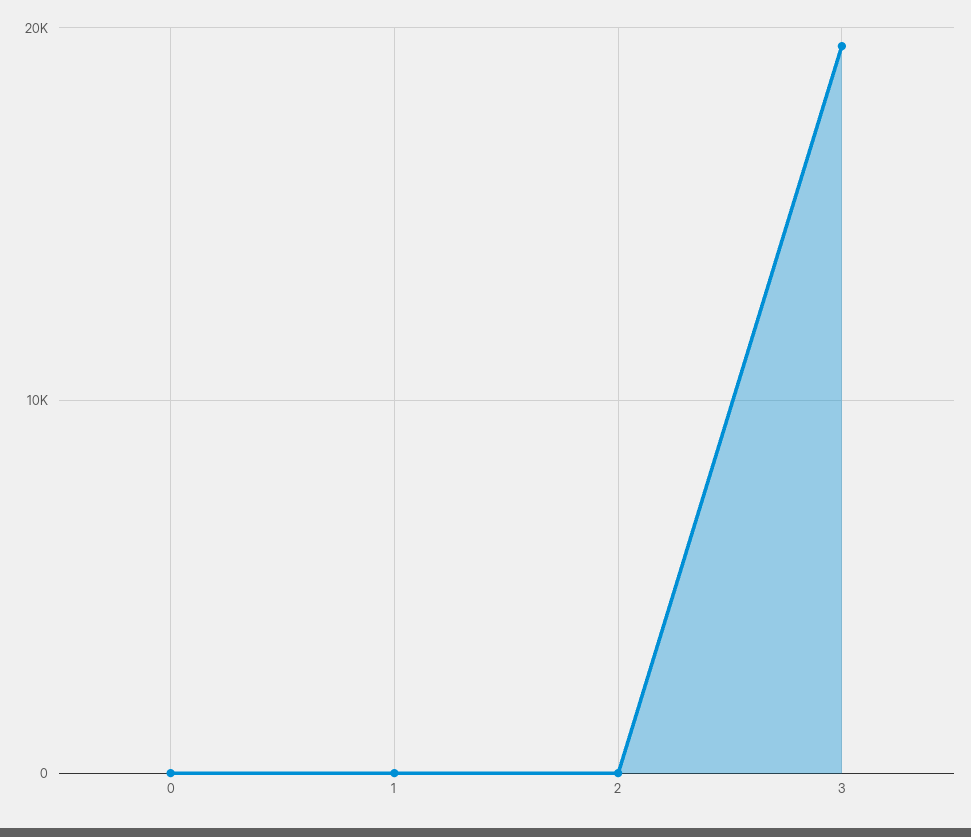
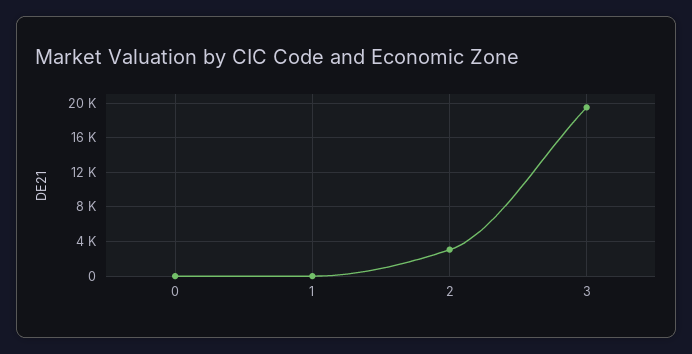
  {
    "0": 0,
    "1": 0,
-   "2": 0,
+   "2": 3000,
    "3": 20000
  }

